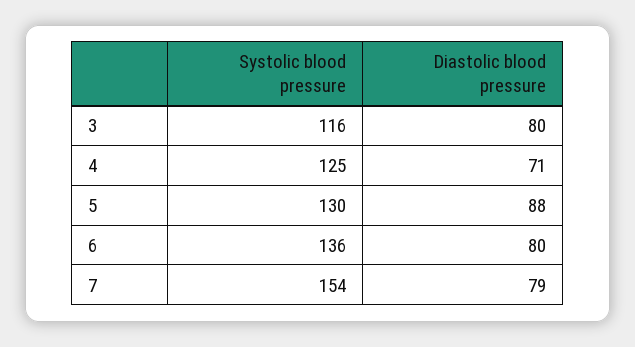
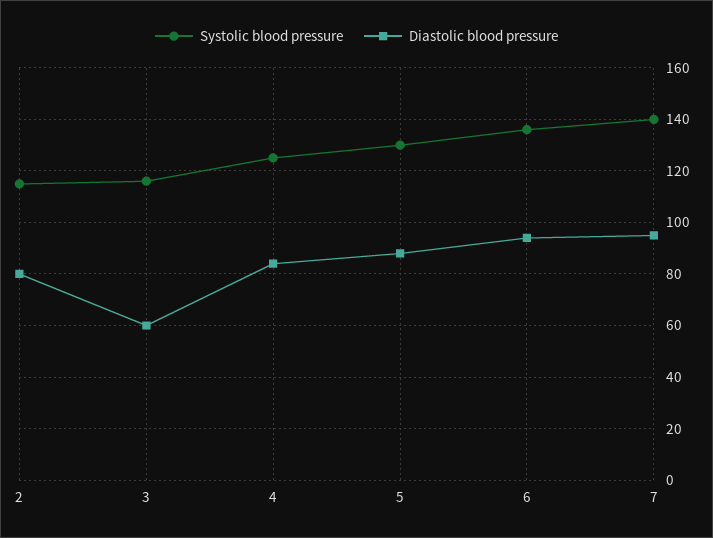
  {
    "Systolic blood pressure": {
      "3": 116,
      "4": 125,
      "5": 130,
      "6": 136,
-     "7": 154
+     "7": 140,
+     "2": 115
    },
    "Diastolic blood pressure": {
-     "3": 80,
+     "3": 60,
-     "4": 71,
+     "4": 85,
      "5": 88,
-     "6": 80,
+     "6": 95,
-     "7": 79
+     "7": 95,
+     "2": 80
    }
  }

